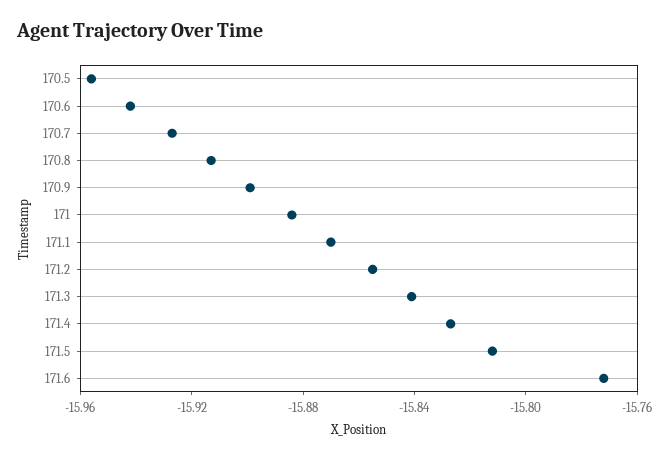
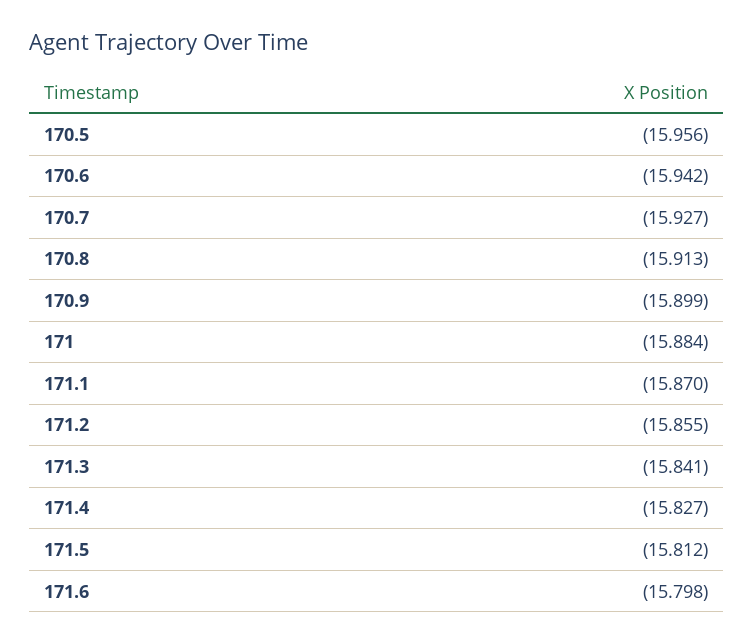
  {
    "170.5": -15.956,
    "170.6": -15.942,
    "170.7": -15.927,
    "170.8": -15.913,
    "170.9": -15.899,
    "171": -15.884,
    "171.1": -15.87,
    "171.2": -15.855,
    "171.3": -15.841,
    "171.4": -15.827,
    "171.5": -15.812,
-   "171.6": -15.77
+   "171.6": -15.798
  }

